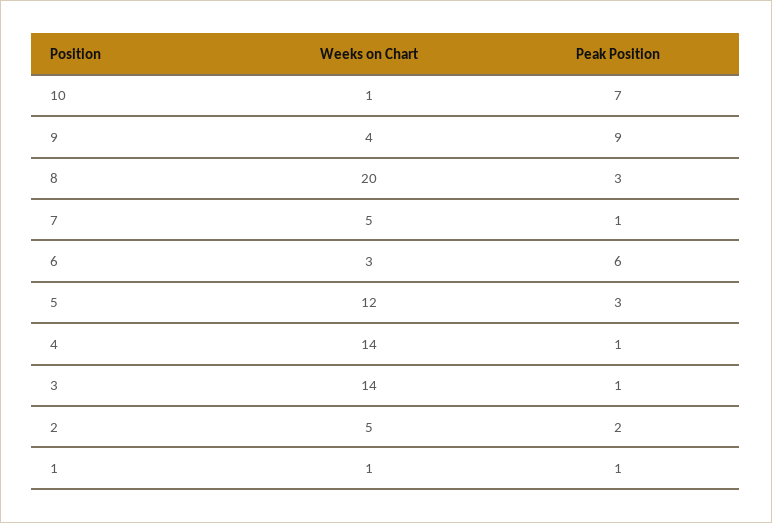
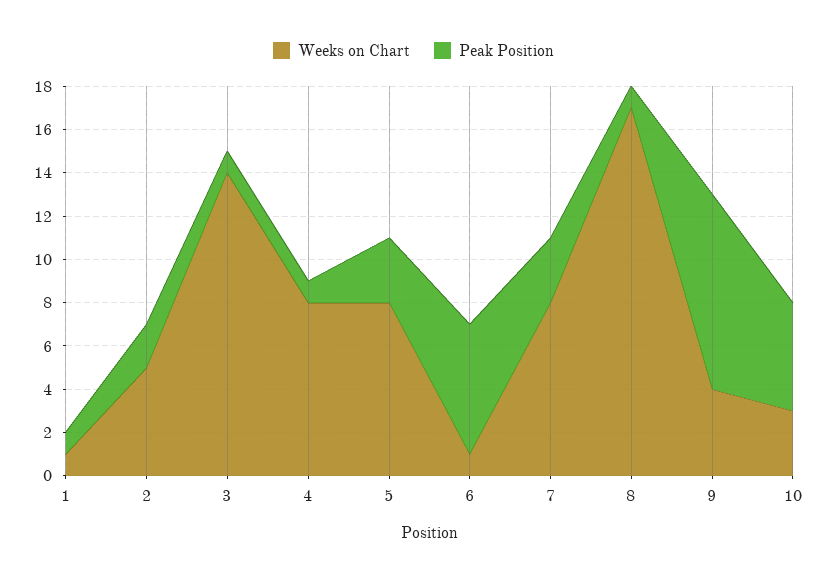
  {
    "Weeks on Chart": {
-     "10": 1,
+     "10": 3,
      "9": 4,
-     "8": 20,
+     "8": 17,
-     "7": 5,
+     "7": 8,
-     "6": 3,
+     "6": 1,
-     "5": 12,
+     "5": 8,
-     "4": 14,
+     "4": 8,
      "3": 14,
      "2": 5,
      "1": 1
    },
    "Peak Position": {
-     "10": 7,
+     "10": 5,
      "9": 9,
-     "8": 3,
+     "8": 1,
-     "7": 1,
+     "7": 3,
      "6": 6,
      "5": 3,
      "4": 1,
      "3": 1,
      "2": 2,
      "1": 1
    }
  }

